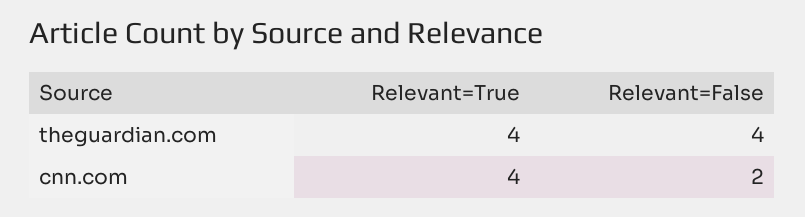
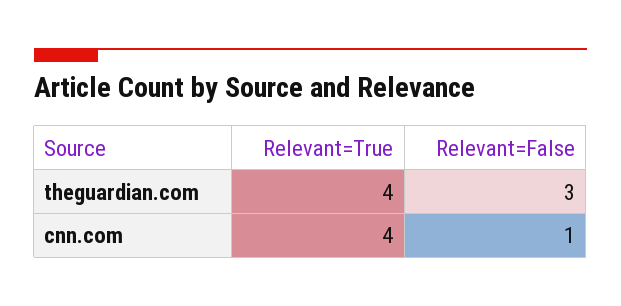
  {
    "Relevant=True": {
      "theguardian.com": 4,
      "cnn.com": 4
    },
    "Relevant=False": {
-     "theguardian.com": 4,
+     "theguardian.com": 3,
-     "cnn.com": 2
+     "cnn.com": 1
    }
  }

